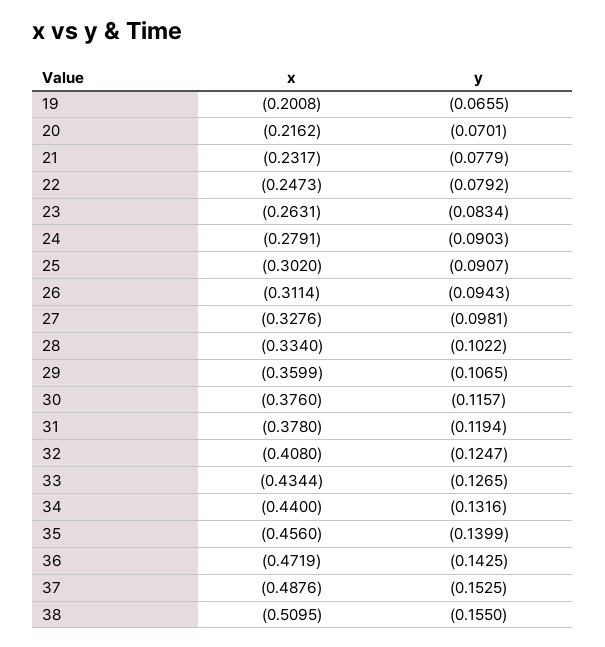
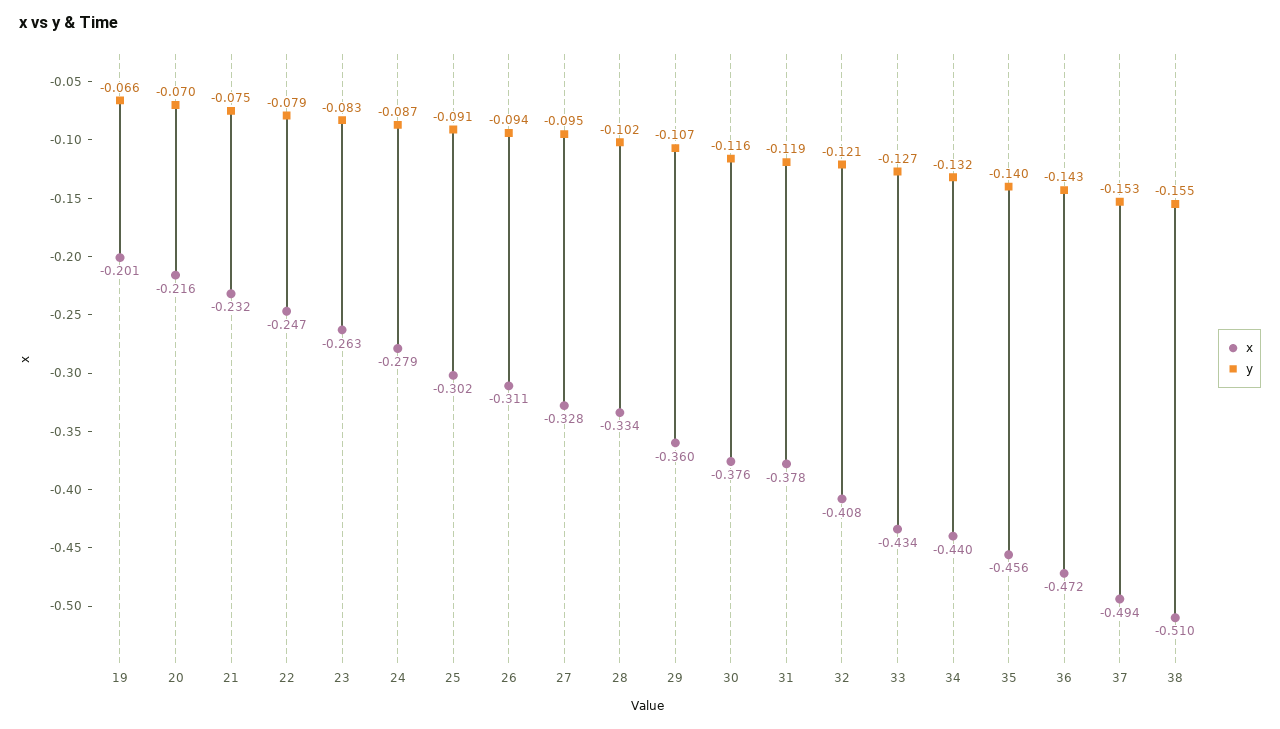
  {
    "x": {
      "19": -0.2008,
      "20": -0.2162,
      "21": -0.2317,
      "22": -0.2473,
      "23": -0.2631,
      "24": -0.2791,
      "25": -0.302,
      "26": -0.3114,
      "27": -0.3276,
      "28": -0.334,
      "29": -0.3599,
      "30": -0.376,
      "31": -0.378,
      "32": -0.408,
      "33": -0.4344,
      "34": -0.44,
      "35": -0.456,
      "36": -0.4719,
-     "37": -0.4876,
+     "37": -0.494,
      "38": -0.5095
    },
    "y": {
      "19": -0.0655,
      "20": -0.0701,
-     "21": -0.0779,
+     "21": -0.075,
      "22": -0.0792,
      "23": -0.0834,
-     "24": -0.0903,
+     "24": -0.087,
      "25": -0.0907,
      "26": -0.0943,
-     "27": -0.0981,
+     "27": -0.095,
      "28": -0.1022,
      "29": -0.1065,
      "30": -0.1157,
      "31": -0.1194,
-     "32": -0.1247,
+     "32": -0.121,
      "33": -0.1265,
      "34": -0.1316,
      "35": -0.1399,
      "36": -0.1425,
      "37": -0.1525,
      "38": -0.155
    }
  }

